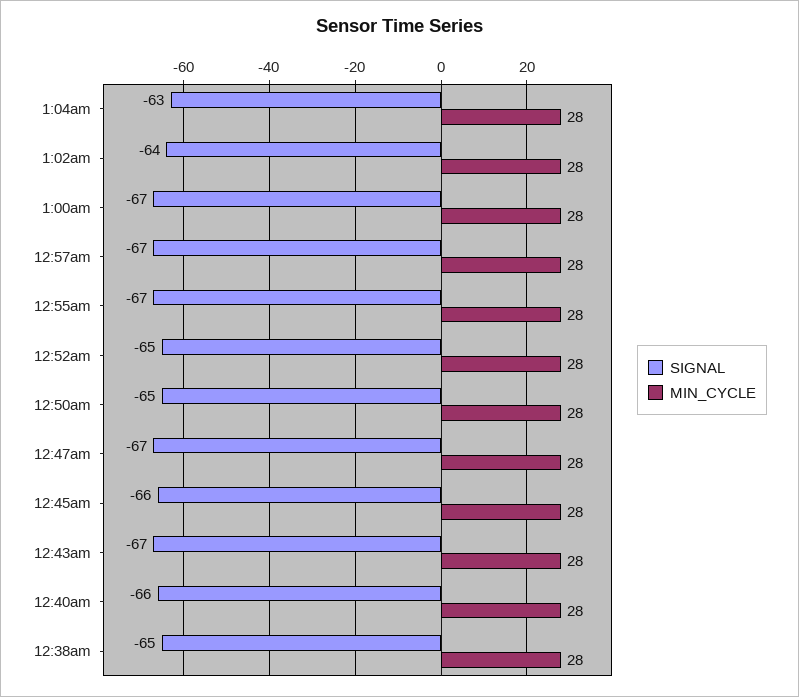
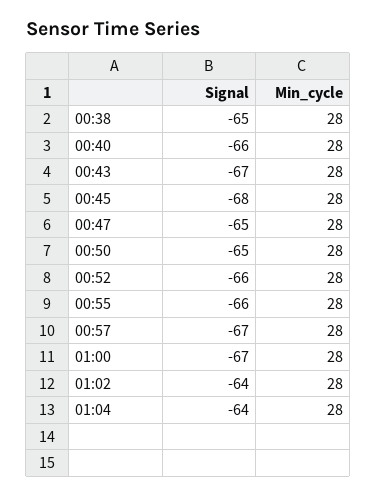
  {
    "SIGNAL": {
-     "1:04am": -63,
+     "1:04am": -64,
      "1:02am": -64,
      "1:00am": -67,
      "12:57am": -67,
-     "12:55am": -67,
+     "12:55am": -66,
-     "12:52am": -65,
+     "12:52am": -66,
      "12:50am": -65,
-     "12:47am": -67,
+     "12:47am": -65,
-     "12:45am": -66,
+     "12:45am": -68,
      "12:43am": -67,
      "12:40am": -66,
      "12:38am": -65
    },
    "MIN_CYCLE": {
      "1:04am": 28,
      "1:02am": 28,
      "1:00am": 28,
      "12:57am": 28,
      "12:55am": 28,
      "12:52am": 28,
      "12:50am": 28,
      "12:47am": 28,
      "12:45am": 28,
      "12:43am": 28,
      "12:40am": 28,
      "12:38am": 28
    }
  }

